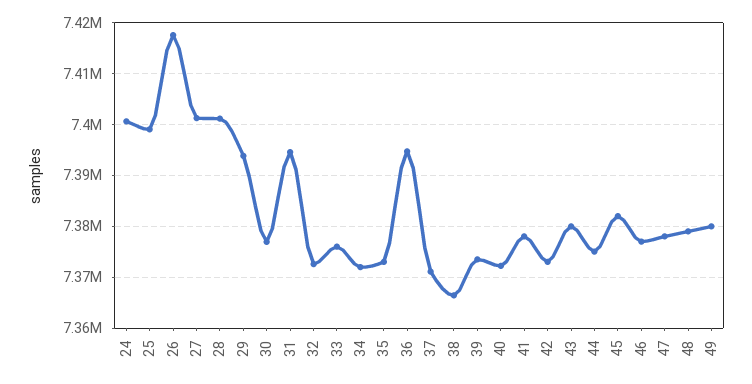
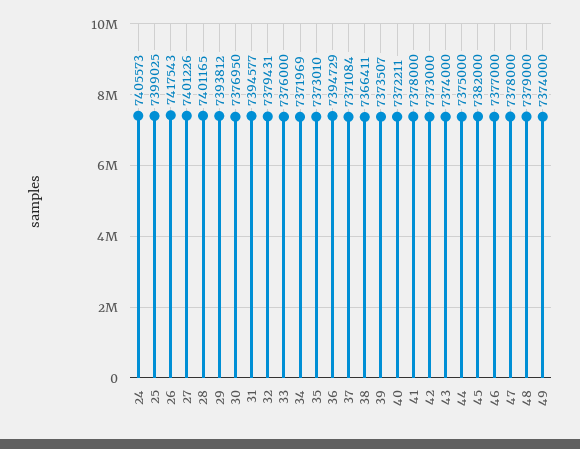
  {
-   "24": 7400000,
+   "24": 7405573,
    "25": 7399025,
    "26": 7417543,
    "27": 7401226,
    "28": 7401165,
    "29": 7393812,
    "30": 7376950,
    "31": 7394577,
-   "32": 7372000,
+   "32": 7379431,
    "33": 7376000,
    "34": 7371969,
    "35": 7373010,
    "36": 7394729,
    "37": 7371084,
    "38": 7366411,
    "39": 7373507,
    "40": 7372211,
    "41": 7378000,
    "42": 7373000,
-   "43": 7380000,
+   "43": 7374000,
    "44": 7375000,
    "45": 7382000,
    "46": 7377000,
    "47": 7378000,
    "48": 7379000,
-   "49": 7380000
+   "49": 7374000
  }

